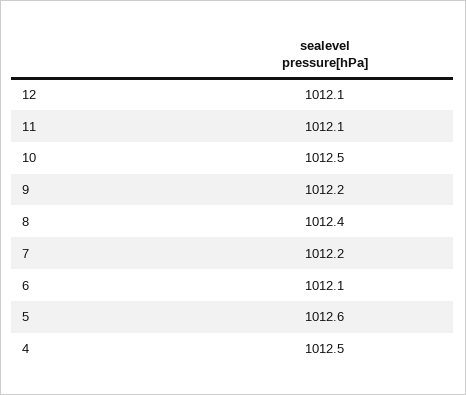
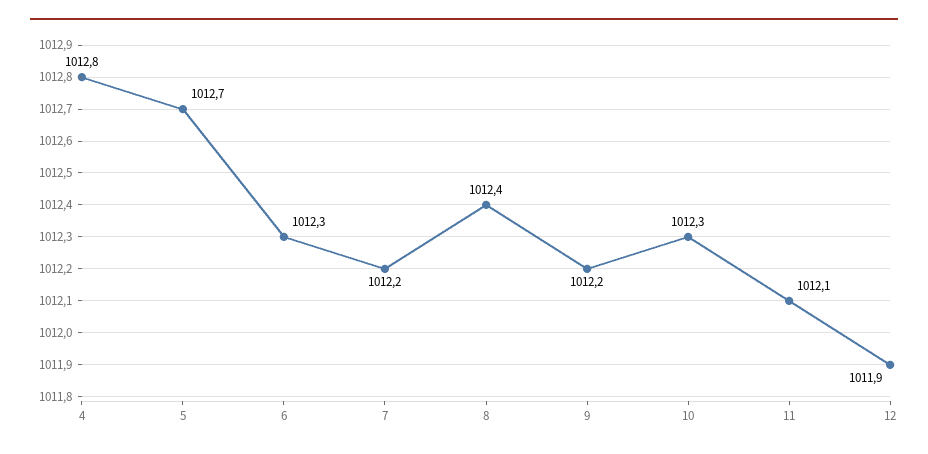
  {
-   "12": 1012.1,
+   "12": 1011.9,
    "11": 1012.1,
-   "10": 1012.5,
+   "10": 1012.3,
    "9": 1012.2,
    "8": 1012.4,
    "7": 1012.2,
-   "6": 1012.1,
+   "6": 1012.3,
-   "5": 1012.6,
+   "5": 1012.7,
-   "4": 1012.5
+   "4": 1012.8
  }

